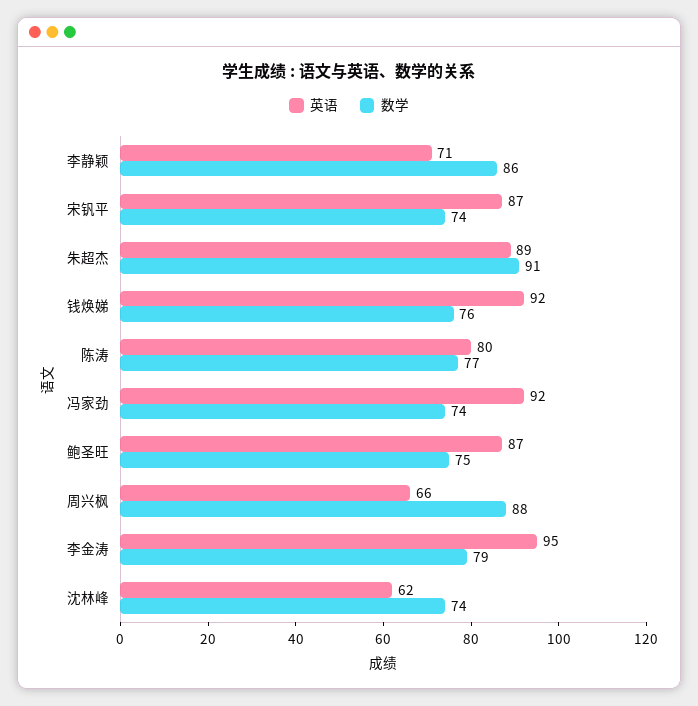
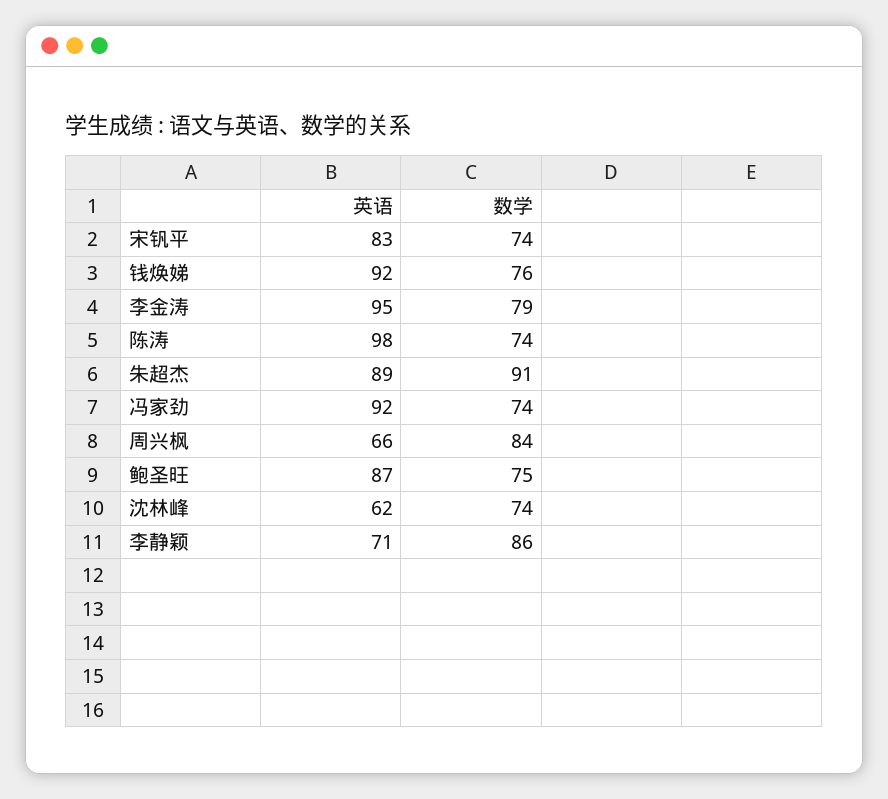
  {
    "英语": {
      "李静颖": 71,
-     "宋钒平": 87,
+     "宋钒平": 83,
      "朱超杰": 89,
      "钱焕娣": 92,
-     "陈涛": 80,
+     "陈涛": 98,
      "冯家劲": 92,
      "鲍圣旺": 87,
      "周兴枫": 66,
      "李金涛": 95,
      "沈林峰": 62
    },
    "数学": {
      "李静颖": 86,
      "宋钒平": 74,
      "朱超杰": 91,
      "钱焕娣": 76,
-     "陈涛": 77,
+     "陈涛": 74,
      "冯家劲": 74,
      "鲍圣旺": 75,
-     "周兴枫": 88,
+     "周兴枫": 84,
      "李金涛": 79,
      "沈林峰": 74
    }
  }

